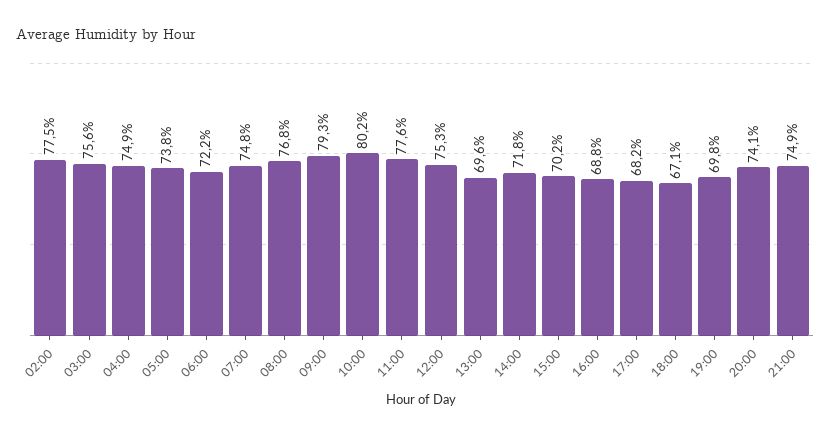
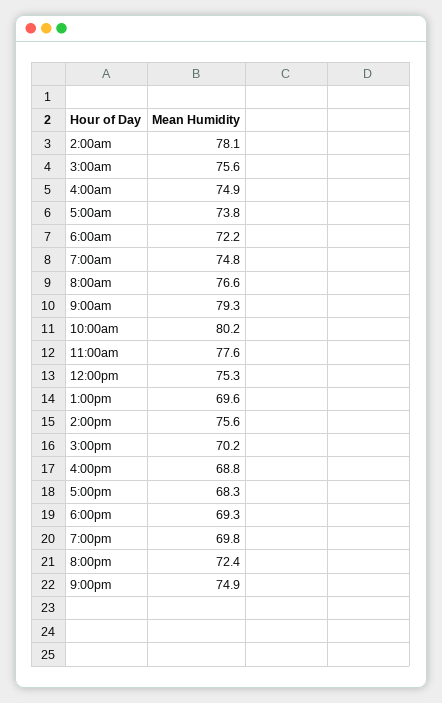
  {
-   "02:00": 77.5,
+   "02:00": 78.1,
    "03:00": 75.6,
    "04:00": 74.9,
    "05:00": 73.8,
    "06:00": 72.2,
    "07:00": 74.8,
-   "08:00": 76.8,
+   "08:00": 76.6,
    "09:00": 79.3,
    "10:00": 80.2,
    "11:00": 77.6,
    "12:00": 75.3,
    "13:00": 69.6,
-   "14:00": 71.8,
+   "14:00": 75.6,
    "15:00": 70.2,
    "16:00": 68.8,
-   "17:00": 68.2,
+   "17:00": 68.3,
-   "18:00": 67.1,
+   "18:00": 69.3,
    "19:00": 69.8,
-   "20:00": 74.1,
+   "20:00": 72.4,
    "21:00": 74.9
  }

